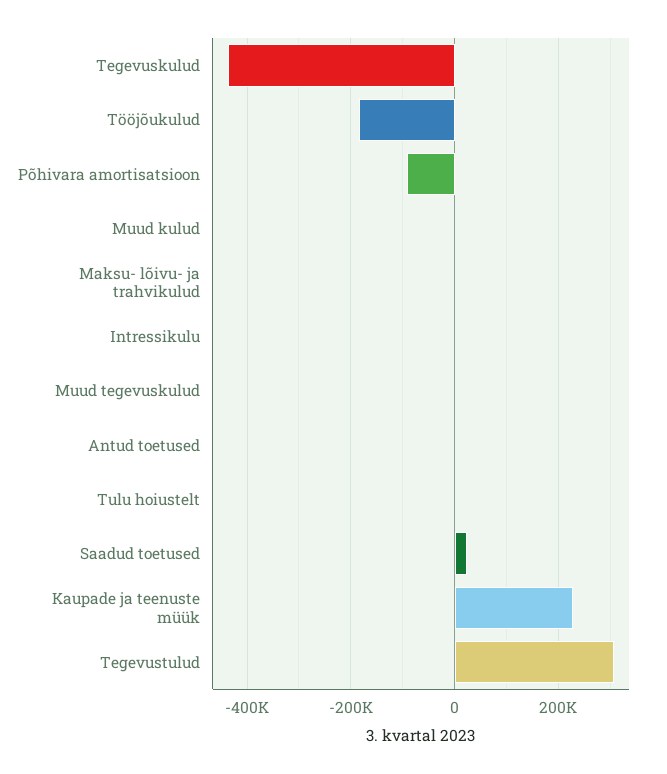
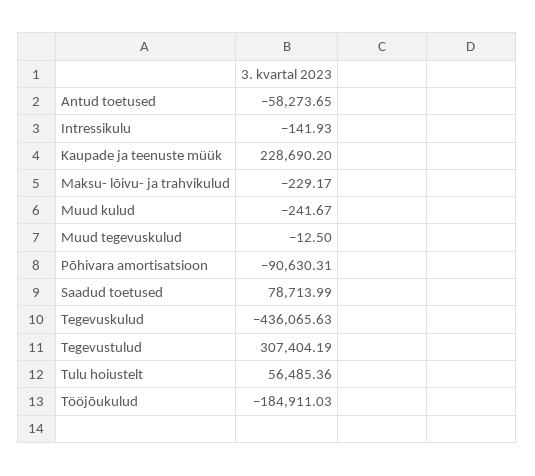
  {
    "Tegevuskulud": -436065.63,
    "Tööjõukulud": -184911.03,
    "Põhivara amortisatsioon": -90630.31,
    "Muud kulud": -241.67,
    "Maksu- lõivu- ja trahvikulud": -229.17,
    "Intressikulu": -141.93,
    "Muud tegevuskulud": -12.5,
-   "Antud toetused": 0,
+   "Antud toetused": -58273.65,
-   "Tulu hoiustelt": 0,
+   "Tulu hoiustelt": 56485.36,
-   "Saadud toetused": 20000,
+   "Saadud toetused": 78713.99,
    "Kaupade ja teenuste müük": 228690.2,
    "Tegevustulud": 307404.19
  }

